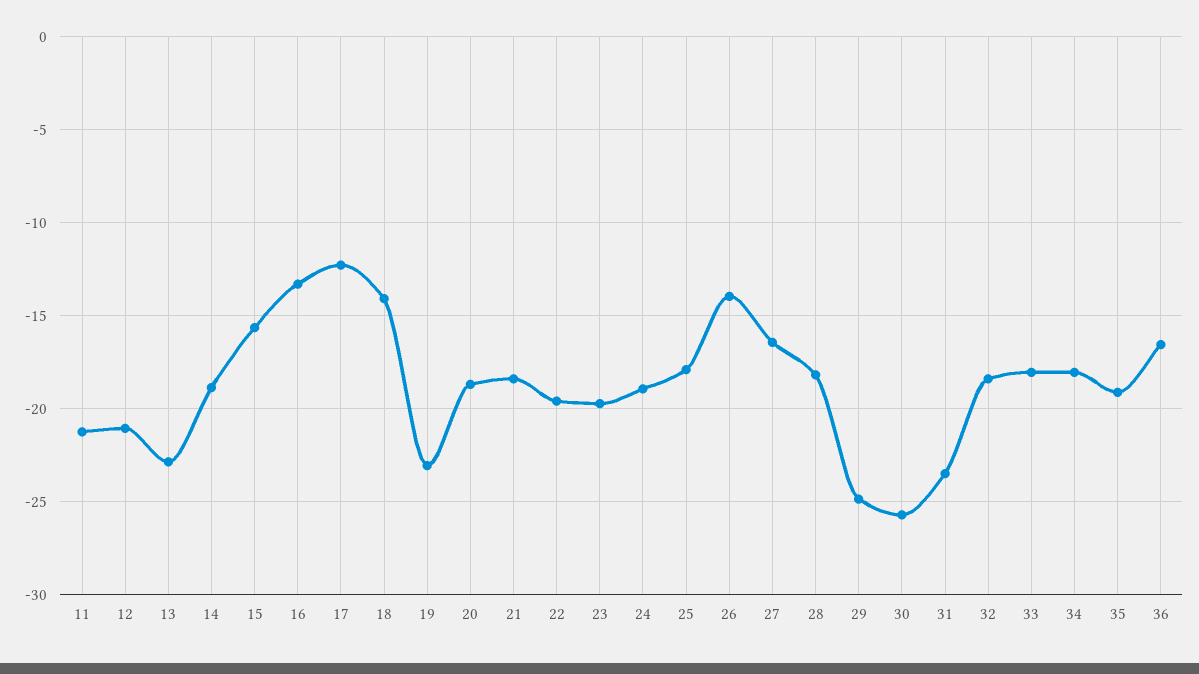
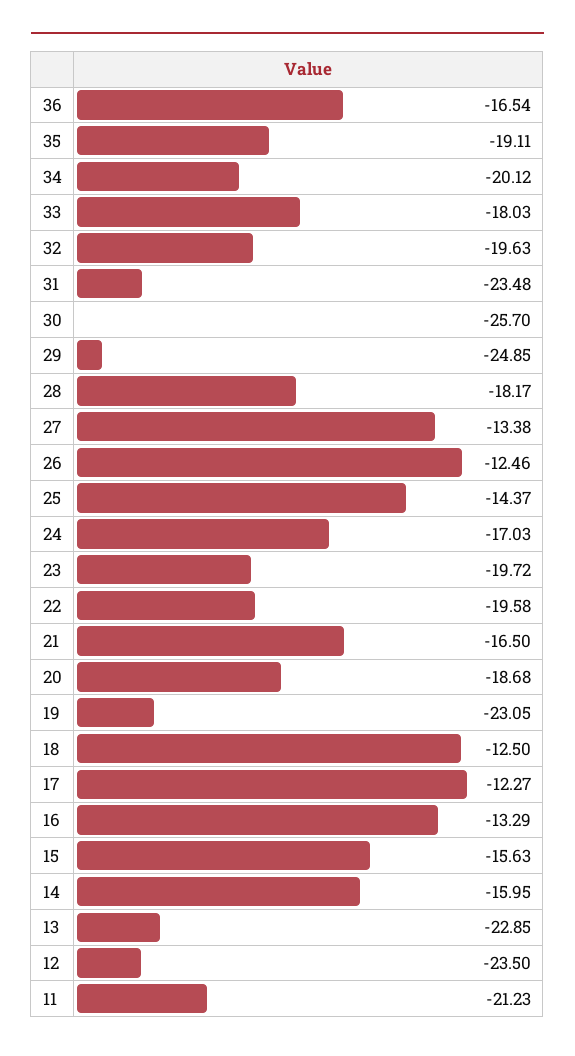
  {
    "11": -21.23,
-   "12": -21,
+   "12": -23.5,
    "13": -22.85,
-   "14": -19,
+   "14": -15.95,
    "15": -15.63,
    "16": -13.29,
    "17": -12.27,
-   "18": -14,
+   "18": -12.5,
    "19": -23.05,
    "20": -18.68,
-   "21": -18.5,
+   "21": -16.5,
    "22": -19.58,
    "23": -19.72,
-   "24": -19,
+   "24": -17.03,
-   "25": -18,
+   "25": -14.37,
-   "26": -14,
+   "26": -12.46,
-   "27": -16.5,
+   "27": -13.38,
    "28": -18.17,
    "29": -24.85,
    "30": -25.7,
    "31": -23.48,
-   "32": -18.5,
+   "32": -19.63,
    "33": -18.03,
-   "34": -18,
+   "34": -20.12,
    "35": -19.11,
    "36": -16.54
  }

